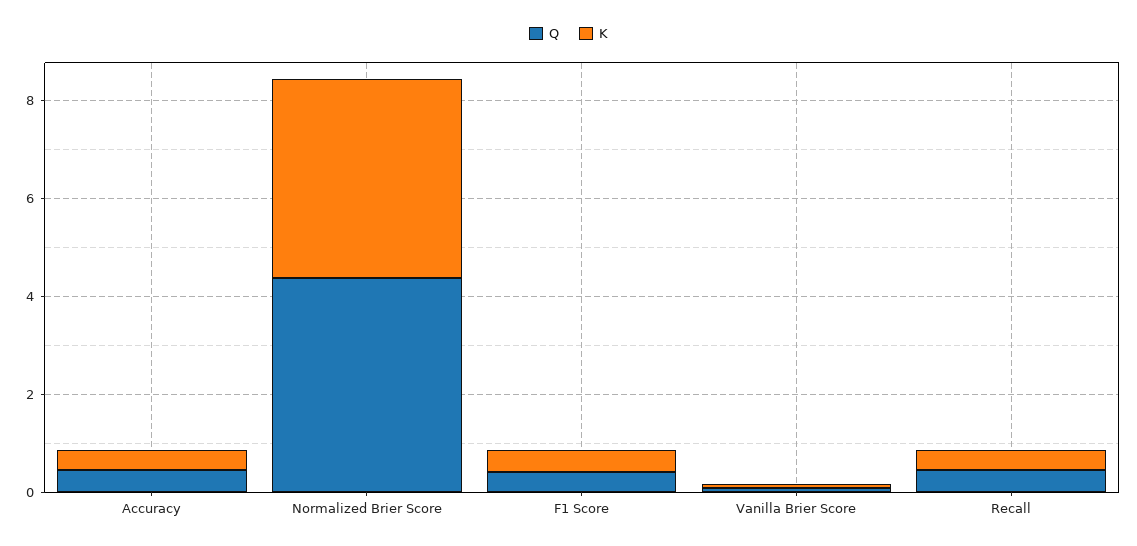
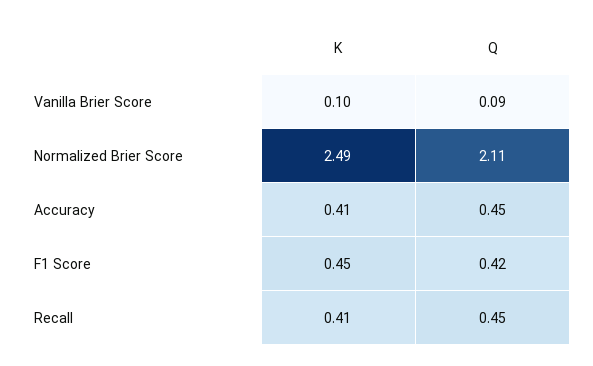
  {
    "Q": {
      "Accuracy": 0.45,
-     "Normalized Brier Score": 4.5,
+     "Normalized Brier Score": 2.11,
      "F1 Score": 0.42,
      "Vanilla Brier Score": 0.09,
      "Recall": 0.45
    },
    "K": {
      "Accuracy": 0.41,
-     "Normalized Brier Score": 4,
+     "Normalized Brier Score": 2.49,
      "F1 Score": 0.45,
      "Vanilla Brier Score": 0.1,
      "Recall": 0.41
    }
  }

